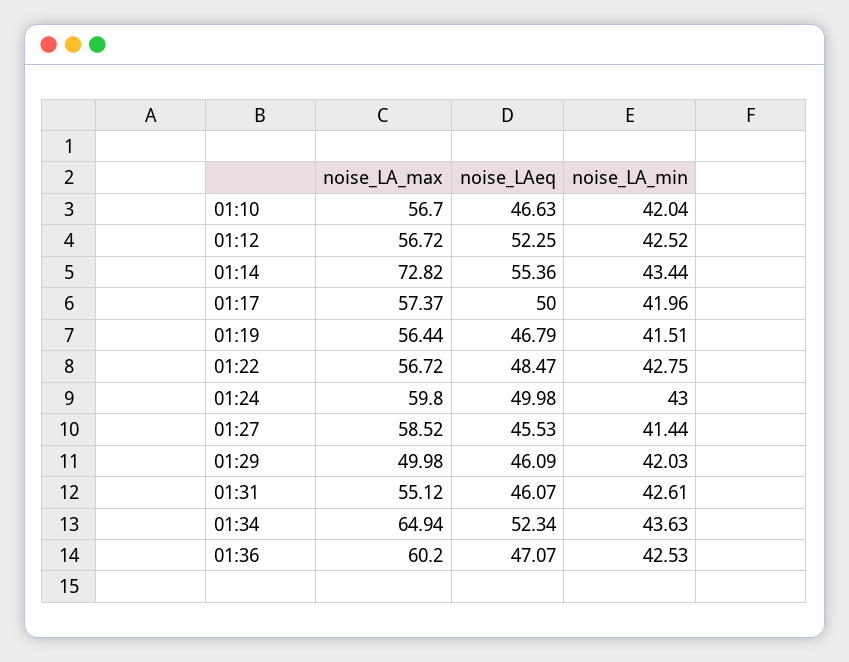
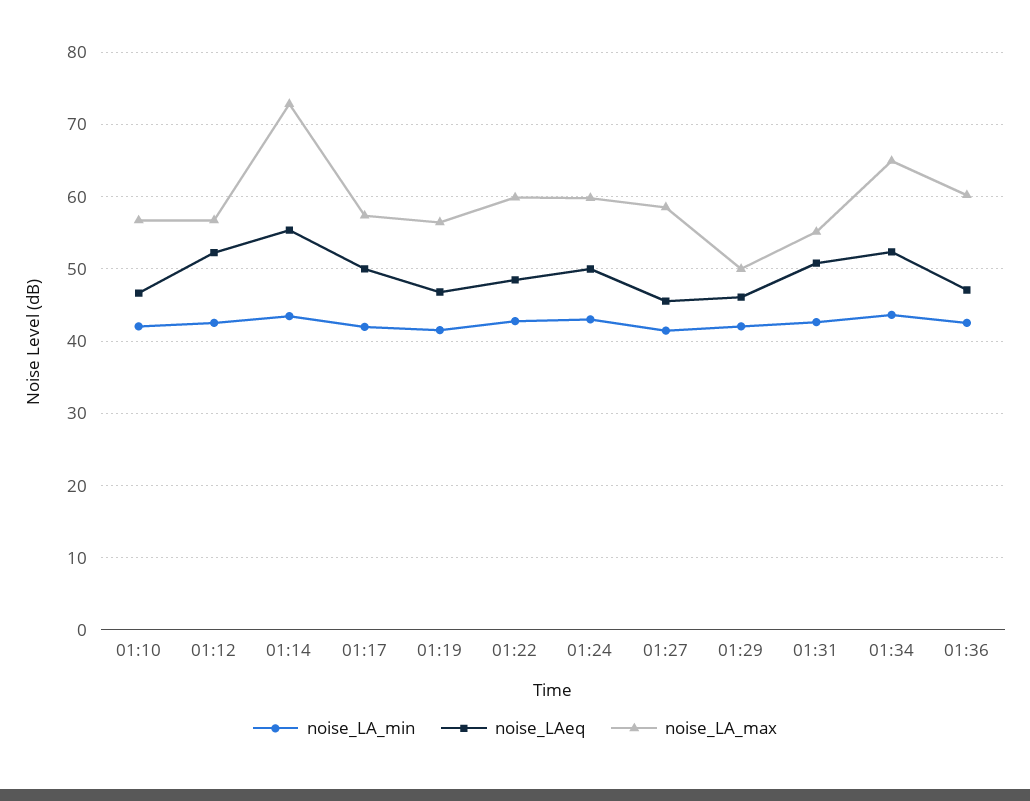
  {
    "noise_LA_max": {
      "01:10": 56.7,
      "01:12": 56.72,
      "01:14": 72.82,
      "01:17": 57.37,
      "01:19": 56.44,
-     "01:22": 56.72,
+     "01:22": 60,
      "01:24": 59.8,
      "01:27": 58.52,
      "01:29": 49.98,
      "01:31": 55.12,
      "01:34": 64.94,
      "01:36": 60.2
    },
    "noise_LAeq": {
      "01:10": 46.63,
      "01:12": 52.25,
      "01:14": 55.36,
      "01:17": 50,
      "01:19": 46.79,
      "01:22": 48.47,
      "01:24": 49.98,
      "01:27": 45.53,
      "01:29": 46.09,
-     "01:31": 46.07,
+     "01:31": 51,
      "01:34": 52.34,
      "01:36": 47.07
    },
    "noise_LA_min": {
      "01:10": 42.04,
      "01:12": 42.52,
      "01:14": 43.44,
      "01:17": 41.96,
      "01:19": 41.51,
      "01:22": 42.75,
      "01:24": 43,
      "01:27": 41.44,
      "01:29": 42.03,
      "01:31": 42.61,
      "01:34": 43.63,
      "01:36": 42.53
    }
  }

